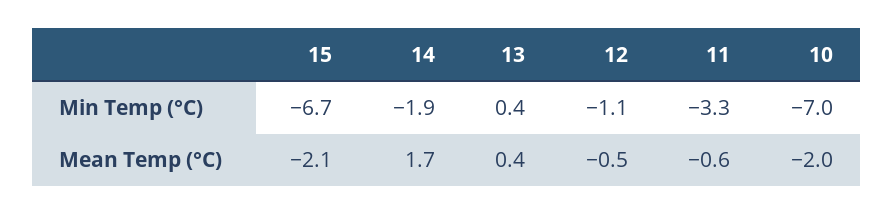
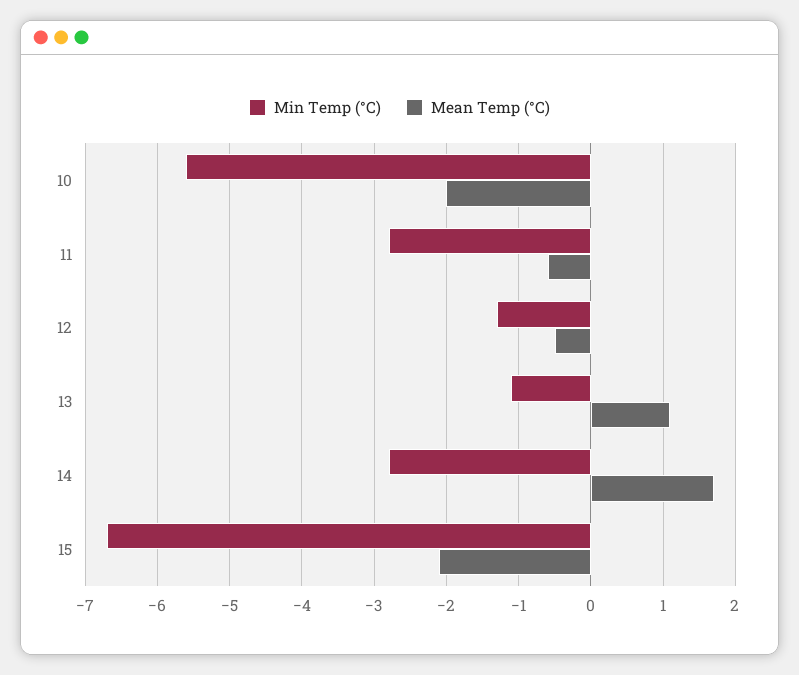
  {
    "Min Temp (°C)": {
      "15": -6.7,
-     "14": -1.9,
+     "14": -2.8,
-     "13": 0.4,
+     "13": -1.1,
-     "12": -1.1,
+     "12": -1.3,
-     "11": -3.3,
+     "11": -2.8,
-     "10": -7
+     "10": -5.6
    },
    "Mean Temp (°C)": {
      "15": -2.1,
      "14": 1.7,
-     "13": 0.4,
+     "13": 1.1,
      "12": -0.5,
      "11": -0.6,
      "10": -2
    }
  }

